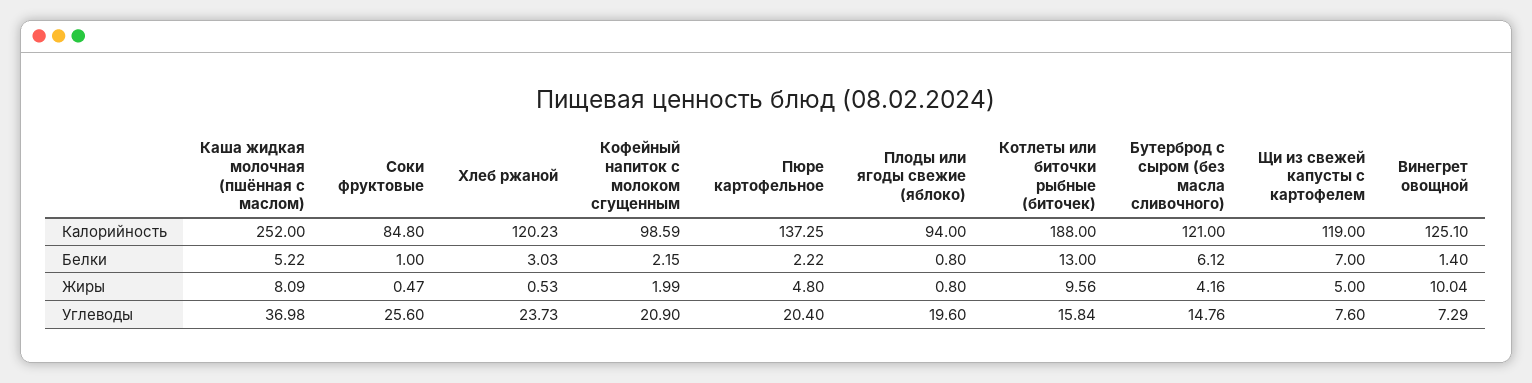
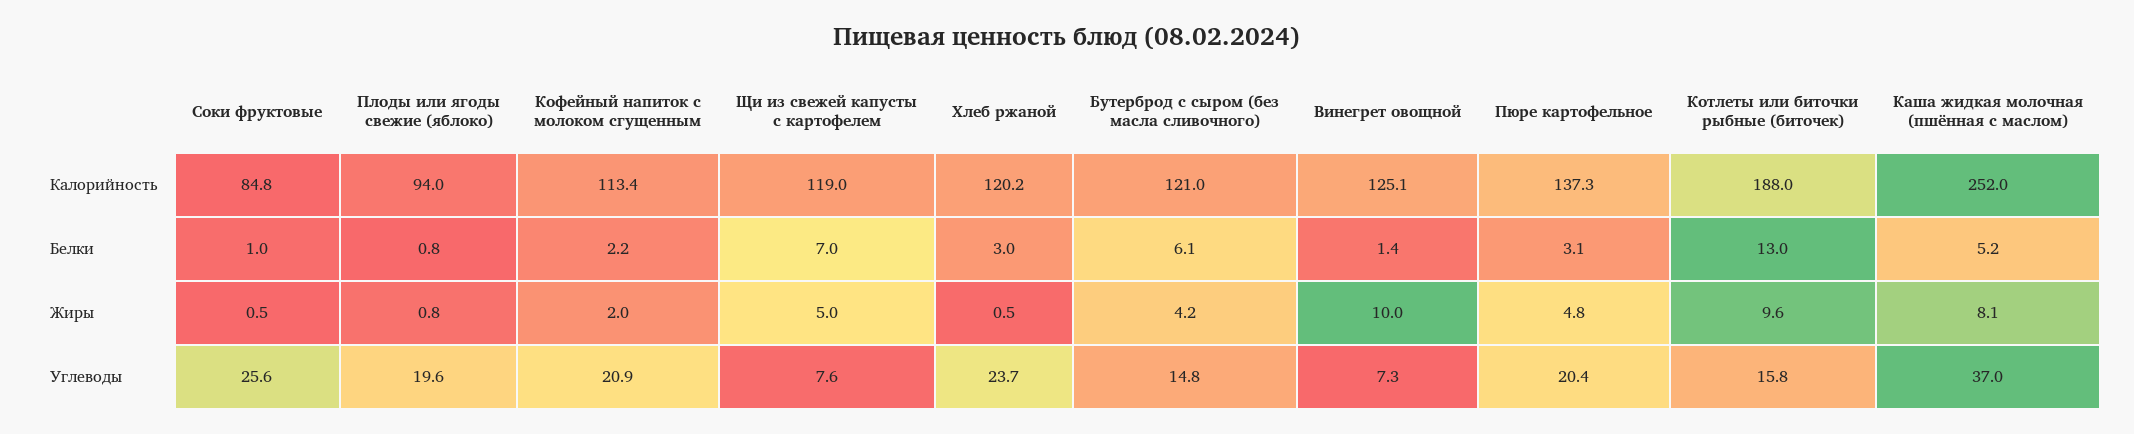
  {
    "Каша жидкая молочная (пшённая с маслом)": {
      "Калорийность": 252,
      "Белки": 5.22,
      "Жиры": 8.09,
      "Углеводы": 36.98
    },
    "Соки фруктовые": {
      "Калорийность": 84.8,
      "Белки": 1,
      "Жиры": 0.47,
      "Углеводы": 25.6
    },
    "Хлеб ржаной": {
      "Калорийность": 120.23,
      "Белки": 3.03,
      "Жиры": 0.53,
      "Углеводы": 23.73
    },
    "Кофейный напиток с молоком сгущенным": {
-     "Калорийность": 98.59,
+     "Калорийность": 113.4,
      "Белки": 2.15,
      "Жиры": 1.99,
      "Углеводы": 20.9
    },
    "Пюре картофельное": {
      "Калорийность": 137.25,
-     "Белки": 2.22,
+     "Белки": 3.1,
      "Жиры": 4.8,
      "Углеводы": 20.4
    },
    "Плоды или ягоды свежие (яблоко)": {
      "Калорийность": 94,
      "Белки": 0.8,
      "Жиры": 0.8,
      "Углеводы": 19.6
    },
    "Котлеты или биточки рыбные (биточек)": {
      "Калорийность": 188,
      "Белки": 13,
      "Жиры": 9.56,
      "Углеводы": 15.84
    },
    "Бутерброд с сыром (без масла сливочного)": {
      "Калорийность": 121,
      "Белки": 6.12,
      "Жиры": 4.16,
      "Углеводы": 14.76
    },
    "Щи из свежей капусты с картофелем": {
      "Калорийность": 119,
      "Белки": 7,
      "Жиры": 5,
      "Углеводы": 7.6
    },
    "Винегрет овощной": {
      "Калорийность": 125.1,
      "Белки": 1.4,
      "Жиры": 10.04,
      "Углеводы": 7.29
    }
  }

